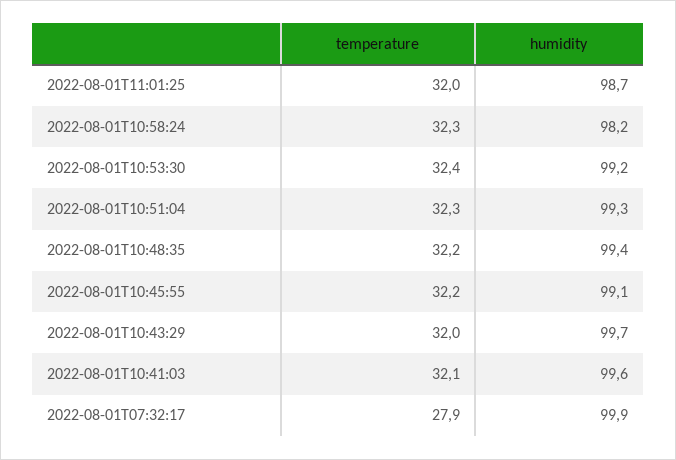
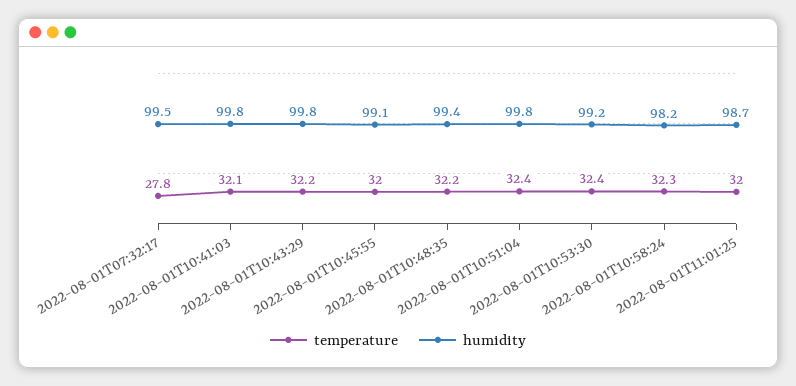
  {
    "temperature": {
      "2022-08-01T11:01:25": 32,
      "2022-08-01T10:58:24": 32.3,
      "2022-08-01T10:53:30": 32.4,
-     "2022-08-01T10:51:04": 32.3,
+     "2022-08-01T10:51:04": 32.4,
      "2022-08-01T10:48:35": 32.2,
-     "2022-08-01T10:45:55": 32.2,
+     "2022-08-01T10:45:55": 32,
-     "2022-08-01T10:43:29": 32,
+     "2022-08-01T10:43:29": 32.2,
      "2022-08-01T10:41:03": 32.1,
-     "2022-08-01T07:32:17": 27.9
+     "2022-08-01T07:32:17": 27.8
    },
    "humidity": {
      "2022-08-01T11:01:25": 98.7,
      "2022-08-01T10:58:24": 98.2,
      "2022-08-01T10:53:30": 99.2,
-     "2022-08-01T10:51:04": 99.3,
+     "2022-08-01T10:51:04": 99.8,
      "2022-08-01T10:48:35": 99.4,
      "2022-08-01T10:45:55": 99.1,
-     "2022-08-01T10:43:29": 99.7,
+     "2022-08-01T10:43:29": 99.8,
-     "2022-08-01T10:41:03": 99.6,
+     "2022-08-01T10:41:03": 99.8,
-     "2022-08-01T07:32:17": 99.9
+     "2022-08-01T07:32:17": 99.5
    }
  }

